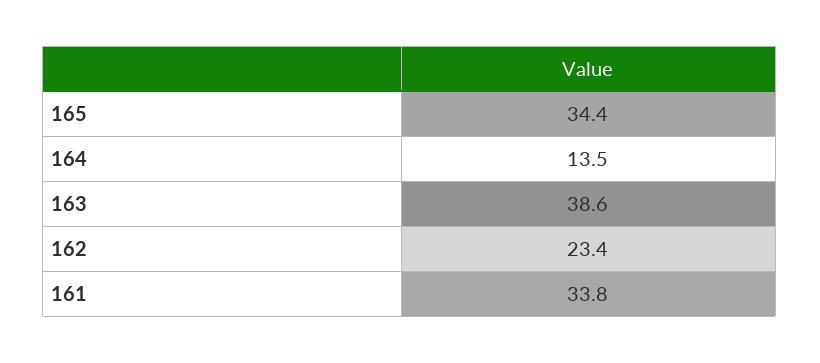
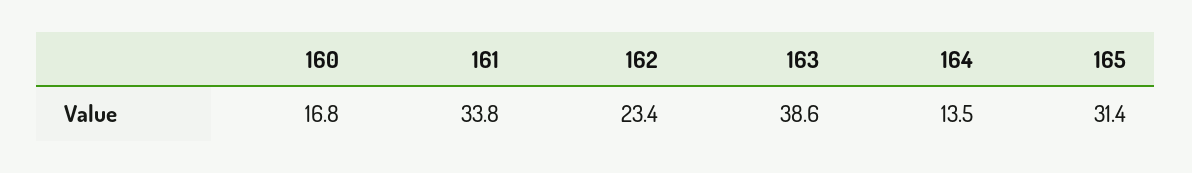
  {
-   "165": 34.4,
+   "165": 31.4,
    "164": 13.5,
    "163": 38.6,
    "162": 23.4,
-   "161": 33.8
+   "161": 33.8,
+   "160": 16.8
  }

